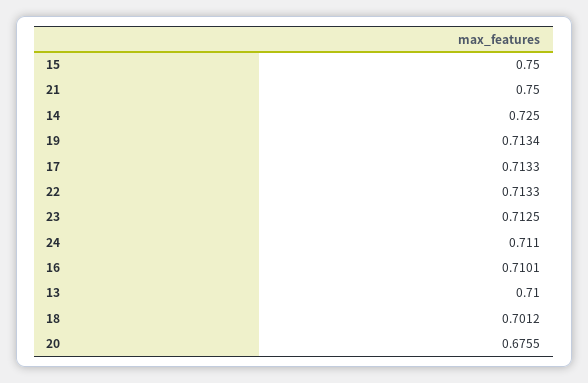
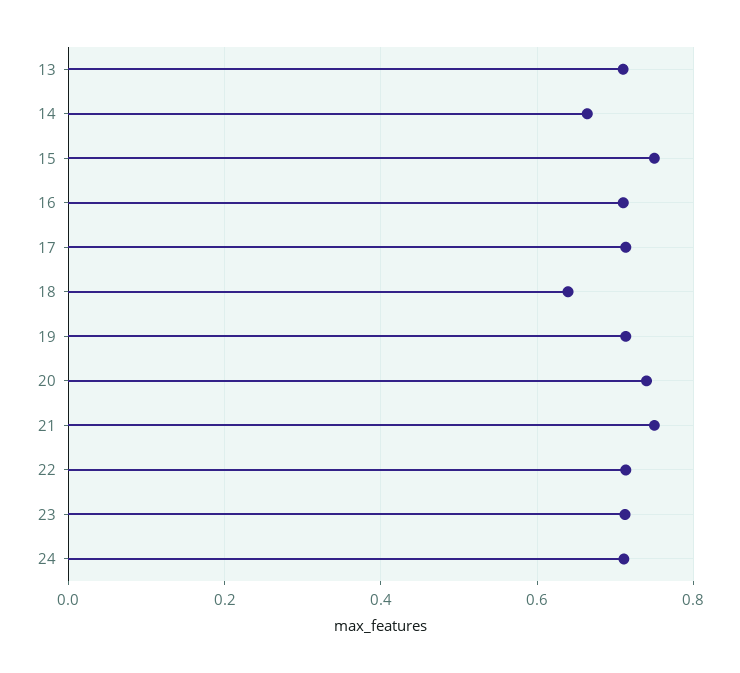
  {
    "15": 0.75,
    "21": 0.75,
-   "14": 0.725,
+   "14": 0.66,
    "19": 0.7134,
    "17": 0.7133,
    "22": 0.7133,
    "23": 0.7125,
    "24": 0.711,
    "16": 0.7101,
    "13": 0.71,
-   "18": 0.7012,
+   "18": 0.64,
-   "20": 0.6755
+   "20": 0.74
  }

